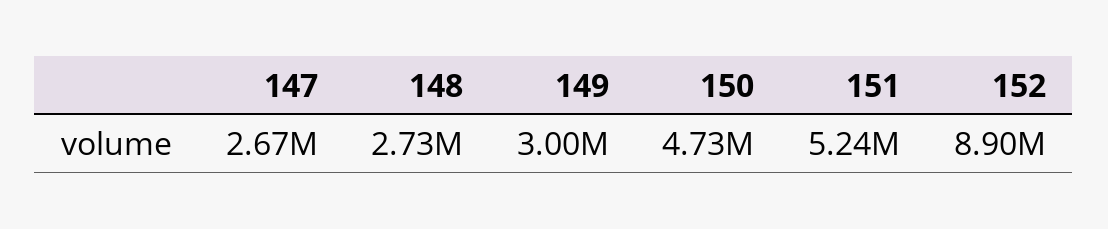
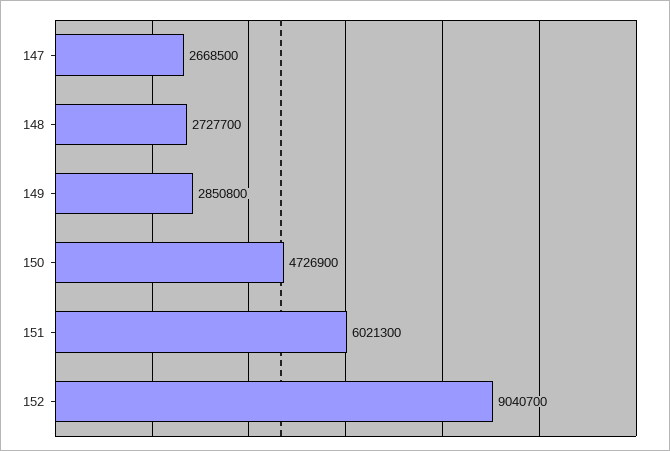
  {
    "147": 2668500,
    "148": 2727700,
-   "149": 3000000,
+   "149": 2850800,
    "150": 4726900,
-   "151": 5240000,
+   "151": 6021300,
-   "152": 8900000
+   "152": 9040700
  }

